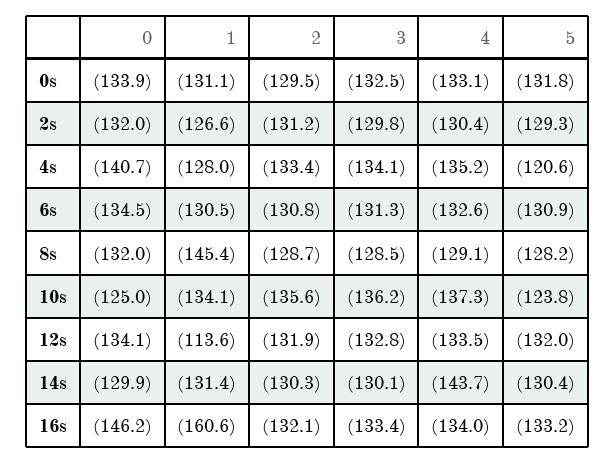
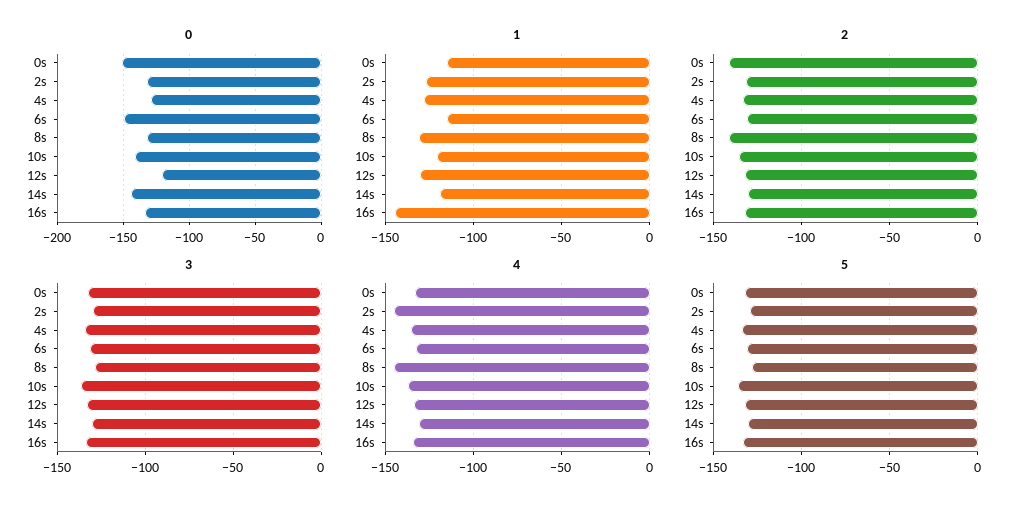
  {
    "0": {
-     "0s": -133.9,
+     "0s": -150,
      "2s": -132,
-     "4s": -140.7,
+     "4s": -130,
-     "6s": -134.5,
+     "6s": -150,
      "8s": -132,
-     "10s": -125,
+     "10s": -140,
-     "12s": -134.1,
+     "12s": -120,
-     "14s": -129.9,
+     "14s": -145,
-     "16s": -146.2
+     "16s": -135
    },
    "1": {
-     "0s": -131.1,
+     "0s": -115,
      "2s": -126.6,
      "4s": -128,
-     "6s": -130.5,
+     "6s": -115,
-     "8s": -145.4,
+     "8s": -130,
-     "10s": -134.1,
+     "10s": -120,
-     "12s": -113.6,
+     "12s": -130,
-     "14s": -131.4,
+     "14s": -120,
-     "16s": -160.6
+     "16s": -145
    },
    "2": {
-     "0s": -129.5,
+     "0s": -140,
      "2s": -131.2,
      "4s": -133.4,
      "6s": -130.8,
-     "8s": -128.7,
+     "8s": -140,
      "10s": -135.6,
      "12s": -131.9,
      "14s": -130.3,
      "16s": -132.1
    },
    "3": {
      "0s": -132.5,
      "2s": -129.8,
      "4s": -134.1,
      "6s": -131.3,
      "8s": -128.5,
      "10s": -136.2,
      "12s": -132.8,
      "14s": -130.1,
      "16s": -133.4
    },
    "4": {
      "0s": -133.1,
-     "2s": -130.4,
+     "2s": -145,
      "4s": -135.2,
      "6s": -132.6,
-     "8s": -129.1,
+     "8s": -145,
      "10s": -137.3,
      "12s": -133.5,
-     "14s": -143.7,
+     "14s": -130,
      "16s": -134
    },
    "5": {
      "0s": -131.8,
      "2s": -129.3,
-     "4s": -120.6,
+     "4s": -135,
      "6s": -130.9,
      "8s": -128.2,
-     "10s": -123.8,
+     "10s": -135,
      "12s": -132,
      "14s": -130.4,
      "16s": -133.2
    }
  }

